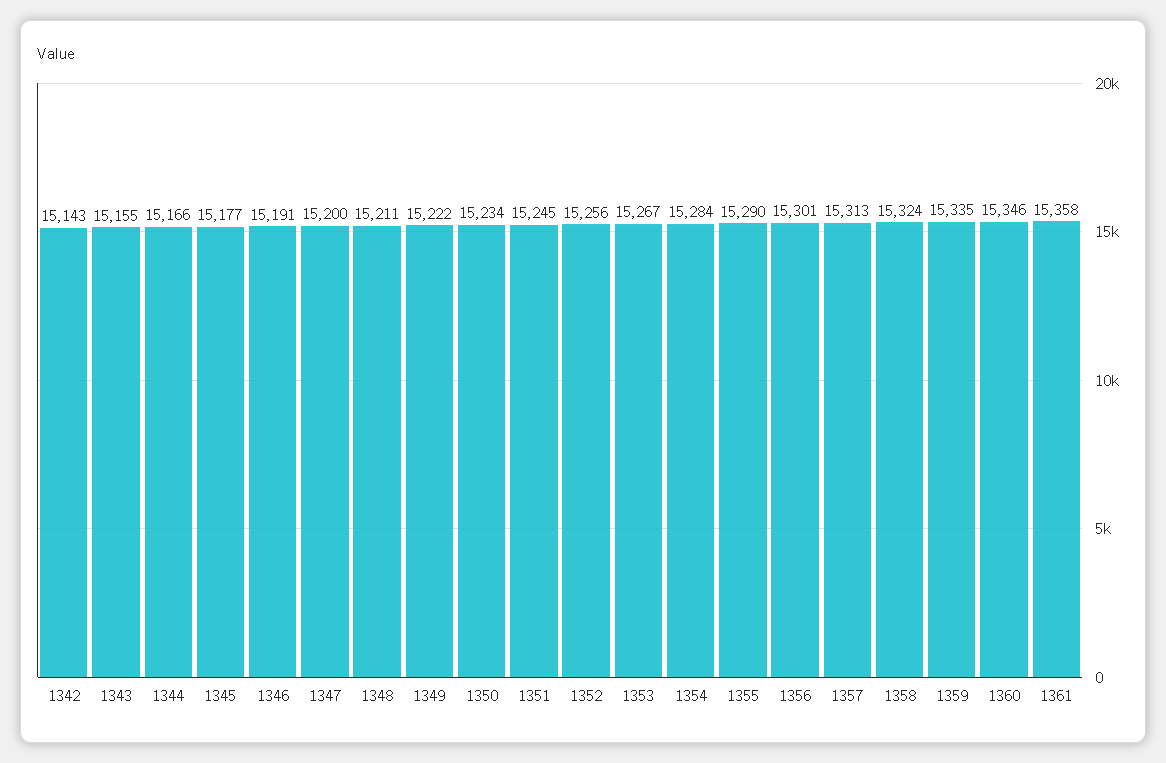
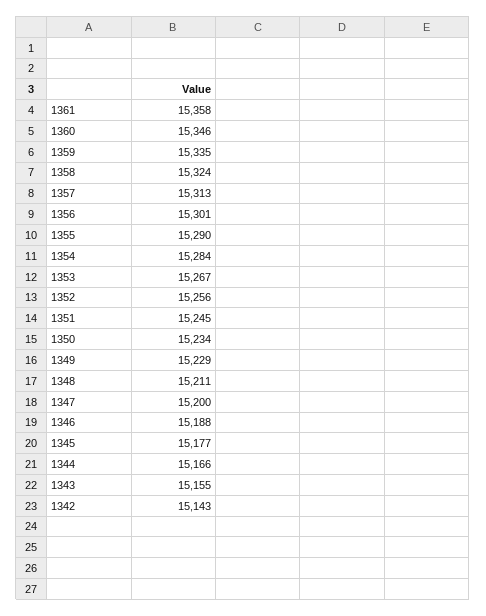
  {
    "1342": 15143,
    "1343": 15155,
    "1344": 15166,
    "1345": 15177,
-   "1346": 15191,
+   "1346": 15188,
    "1347": 15200,
    "1348": 15211,
-   "1349": 15222,
+   "1349": 15229,
    "1350": 15234,
    "1351": 15245,
    "1352": 15256,
    "1353": 15267,
    "1354": 15284,
    "1355": 15290,
    "1356": 15301,
    "1357": 15313,
    "1358": 15324,
    "1359": 15335,
    "1360": 15346,
    "1361": 15358
  }

